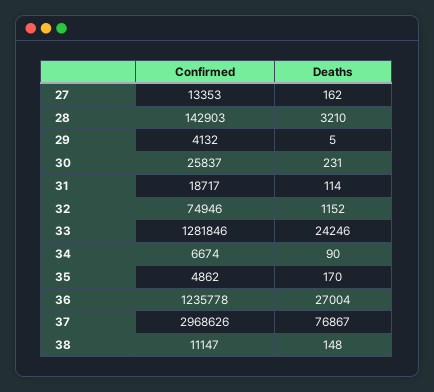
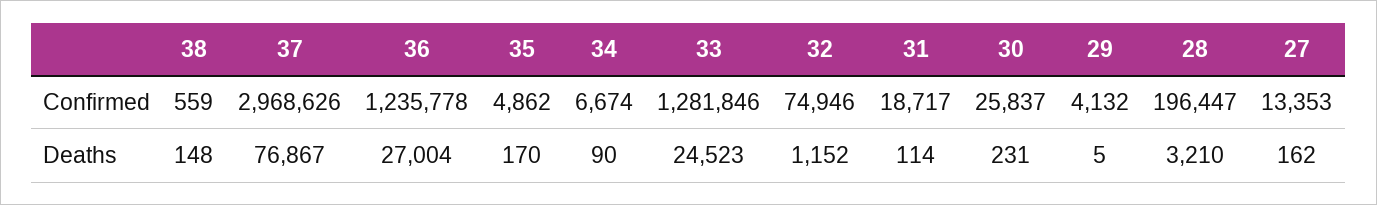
  {
    "Confirmed": {
      "27": 13353,
-     "28": 142903,
+     "28": 196447,
      "29": 4132,
      "30": 25837,
      "31": 18717,
      "32": 74946,
      "33": 1281846,
      "34": 6674,
      "35": 4862,
      "36": 1235778,
      "37": 2968626,
-     "38": 11147
+     "38": 559
    },
    "Deaths": {
      "27": 162,
      "28": 3210,
      "29": 5,
      "30": 231,
      "31": 114,
      "32": 1152,
-     "33": 24246,
+     "33": 24523,
      "34": 90,
      "35": 170,
      "36": 27004,
      "37": 76867,
      "38": 148
    }
  }

